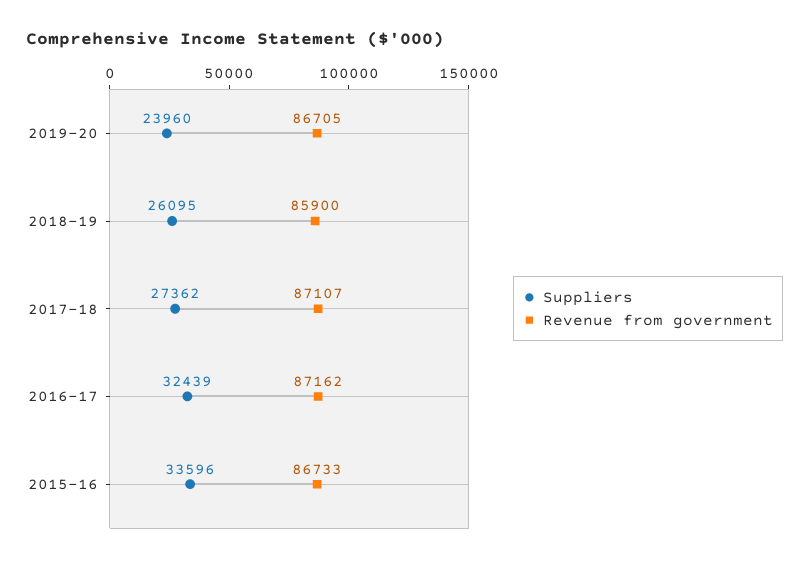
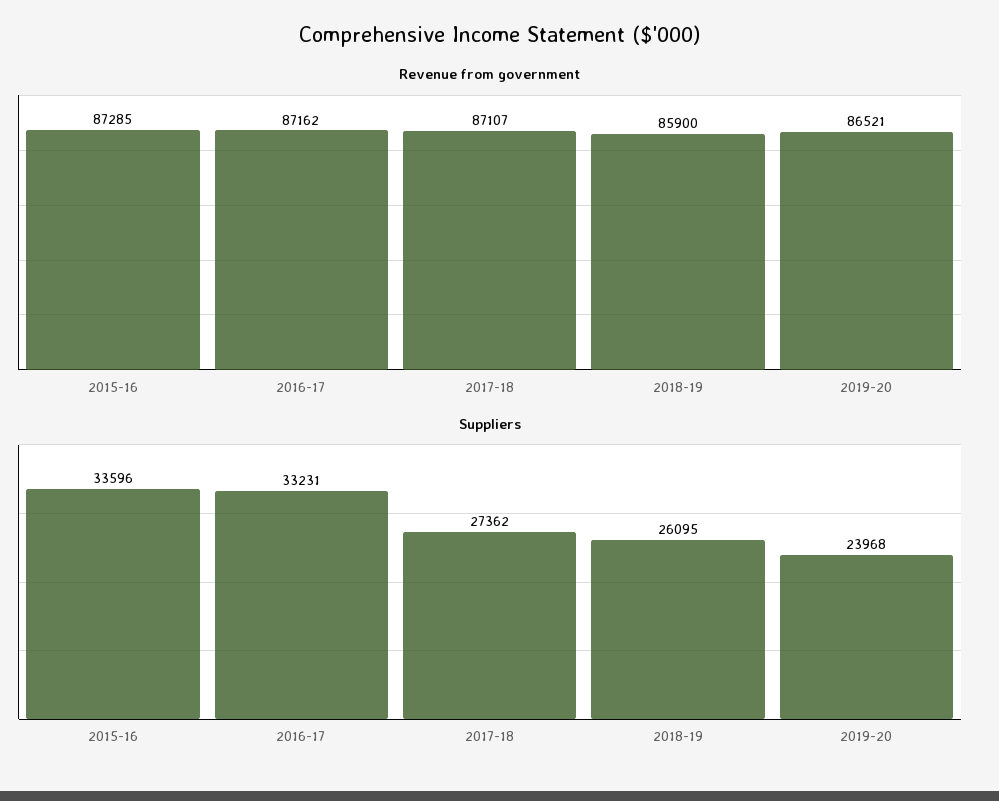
  {
    "Suppliers": {
-     "2019-20": 23960,
+     "2019-20": 23968,
      "2018-19": 26095,
      "2017-18": 27362,
-     "2016-17": 32439,
+     "2016-17": 33231,
      "2015-16": 33596
    },
    "Revenue from government": {
-     "2019-20": 86705,
+     "2019-20": 86521,
      "2018-19": 85900,
      "2017-18": 87107,
      "2016-17": 87162,
-     "2015-16": 86733
+     "2015-16": 87285
    }
  }

